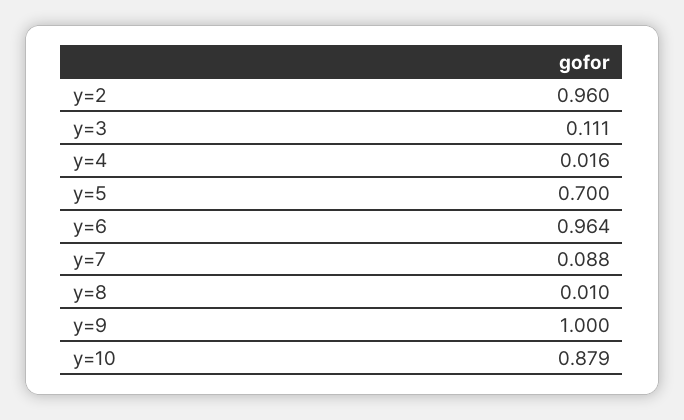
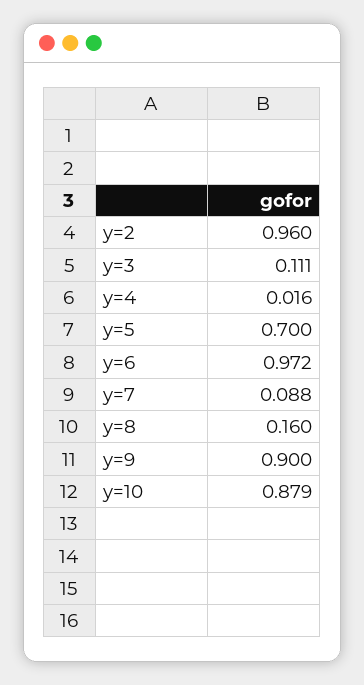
  {
    "y=2": 0.96,
    "y=3": 0.111,
    "y=4": 0.016,
    "y=5": 0.7,
-   "y=6": 0.964,
+   "y=6": 0.972,
    "y=7": 0.088,
-   "y=8": 0.01,
+   "y=8": 0.16,
-   "y=9": 1,
+   "y=9": 0.9,
    "y=10": 0.879
  }

